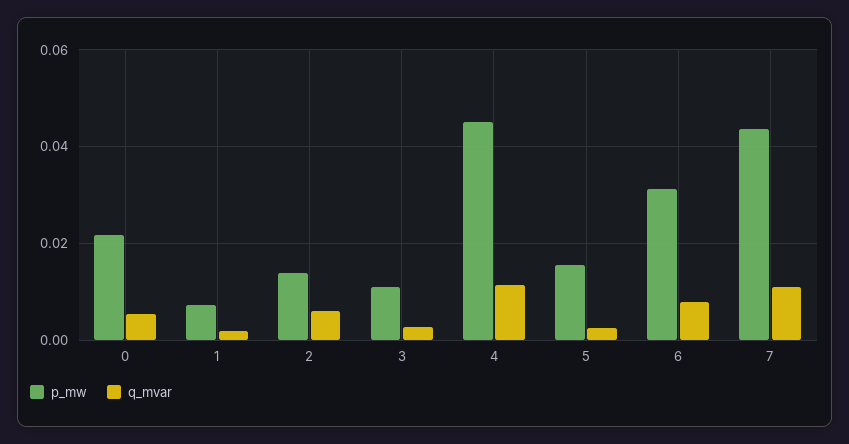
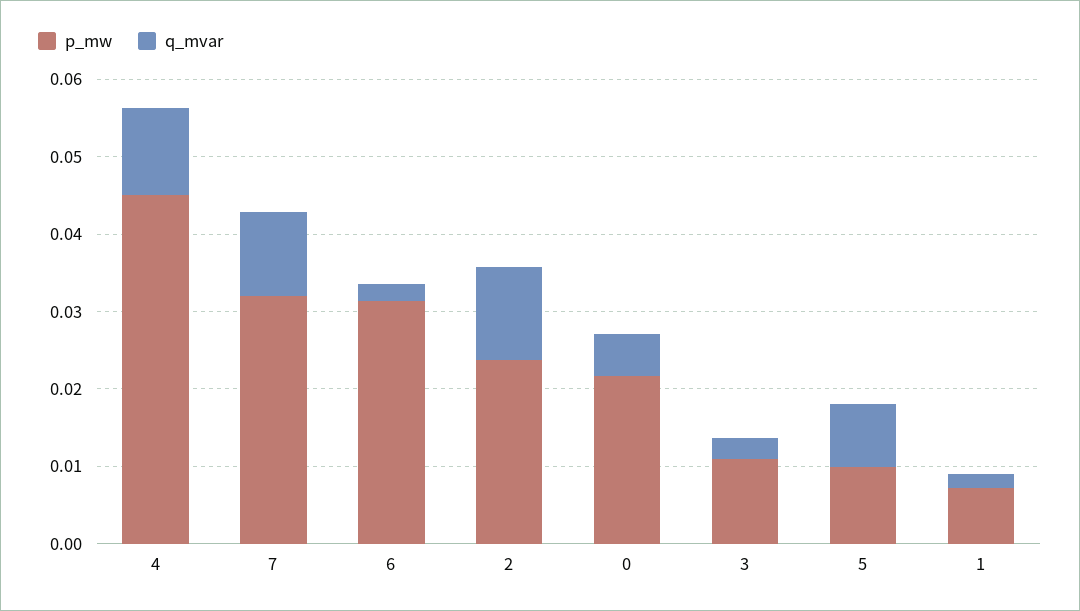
  {
    "p_mw": {
      "0": 0.022,
      "1": 0.008,
-     "2": 0.014,
+     "2": 0.024,
      "3": 0.01,
      "4": 0.046,
-     "5": 0.016,
+     "5": 0.01,
      "6": 0.032,
-     "7": 0.044
+     "7": 0.032
    },
    "q_mvar": {
      "0": 0.006,
      "1": 0.002,
-     "2": 0.006,
+     "2": 0.012,
      "3": 0.002,
      "4": 0.012,
-     "5": 0.002,
+     "5": 0.008,
-     "6": 0.008,
+     "6": 0.002,
      "7": 0.01
    }
  }

